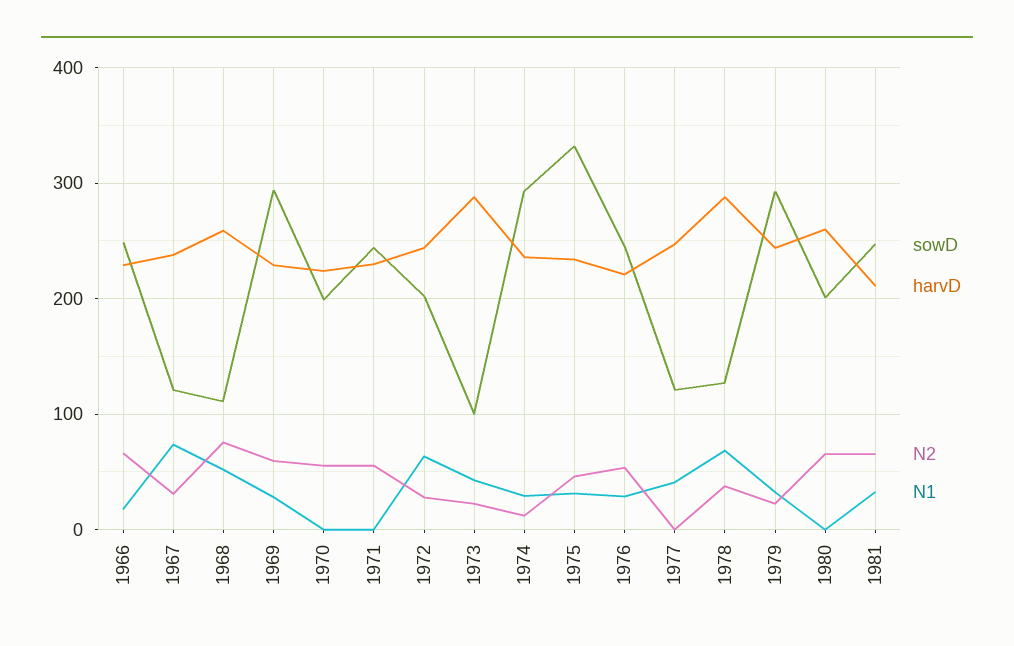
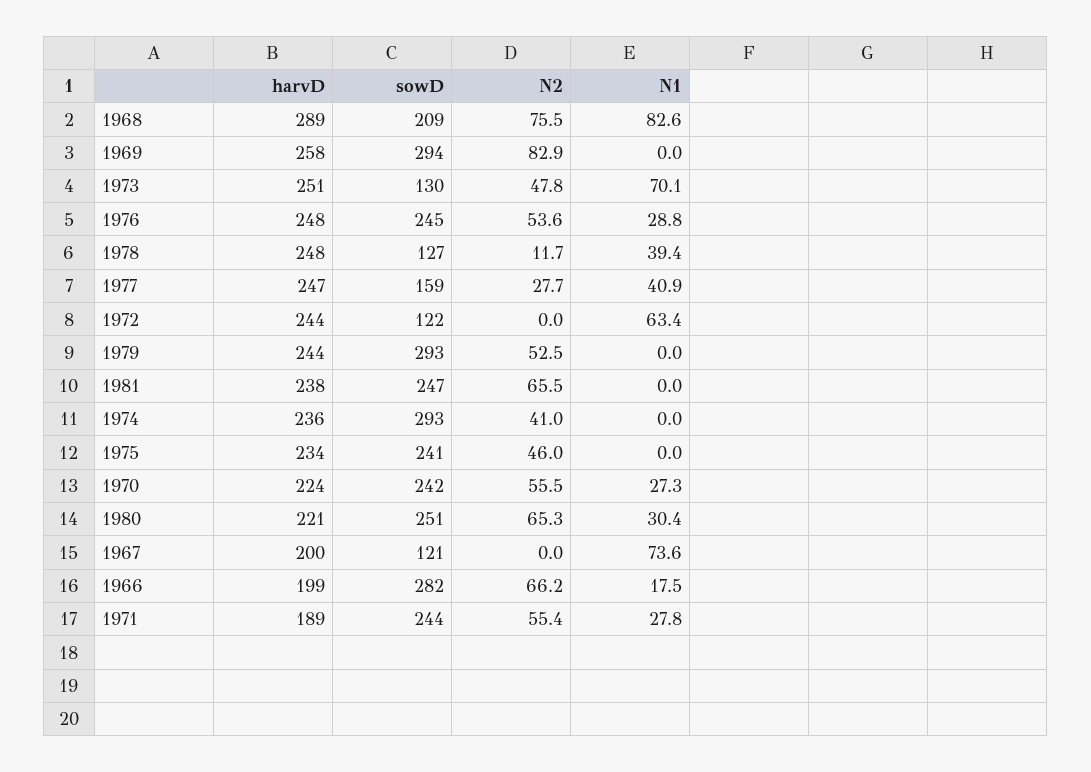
  {
    "sowD": {
-     "1966": 250,
+     "1966": 282,
      "1967": 121,
-     "1968": 110,
+     "1968": 209,
      "1969": 294,
-     "1970": 200,
+     "1970": 242,
      "1971": 244,
-     "1972": 200,
+     "1972": 122,
-     "1973": 100,
+     "1973": 130,
      "1974": 293,
-     "1975": 330,
+     "1975": 241,
      "1976": 245,
-     "1977": 120,
+     "1977": 159,
      "1978": 127,
      "1979": 293,
-     "1980": 200,
+     "1980": 251,
      "1981": 247
    },
    "harvD": {
-     "1966": 230,
+     "1966": 199,
-     "1967": 240,
+     "1967": 200,
-     "1968": 260,
+     "1968": 289,
-     "1969": 230,
+     "1969": 258,
      "1970": 224,
-     "1971": 230,
+     "1971": 189,
      "1972": 244,
-     "1973": 290,
+     "1973": 251,
      "1974": 236,
      "1975": 234,
-     "1976": 220,
+     "1976": 248,
      "1977": 247,
-     "1978": 290,
+     "1978": 248,
      "1979": 244,
-     "1980": 260,
+     "1980": 221,
-     "1981": 210
+     "1981": 238
    },
    "N2": {
      "1966": 66.2,
-     "1967": 30,
+     "1967": 0,
      "1968": 75.5,
-     "1969": 60,
+     "1969": 82.9,
      "1970": 55.5,
      "1971": 55.4,
-     "1972": 30,
+     "1972": 0,
-     "1973": 20,
+     "1973": 47.8,
-     "1974": 10,
+     "1974": 41,
      "1975": 46,
      "1976": 53.6,
-     "1977": 0,
+     "1977": 27.7,
-     "1978": 40,
+     "1978": 11.7,
-     "1979": 20,
+     "1979": 52.5,
      "1980": 65.3,
      "1981": 65.5
    },
    "N1": {
      "1966": 17.5,
      "1967": 73.6,
-     "1968": 50,
+     "1968": 82.6,
-     "1969": 30,
+     "1969": 0,
-     "1970": 0,
+     "1970": 27.3,
-     "1971": 0,
+     "1971": 27.8,
      "1972": 63.4,
-     "1973": 40,
+     "1973": 70.1,
-     "1974": 30,
+     "1974": 0,
-     "1975": 30,
+     "1975": 0,
      "1976": 28.8,
      "1977": 40.9,
-     "1978": 70,
+     "1978": 39.4,
-     "1979": 30,
+     "1979": 0,
-     "1980": 0,
+     "1980": 30.4,
-     "1981": 30
+     "1981": 0
    }
  }

